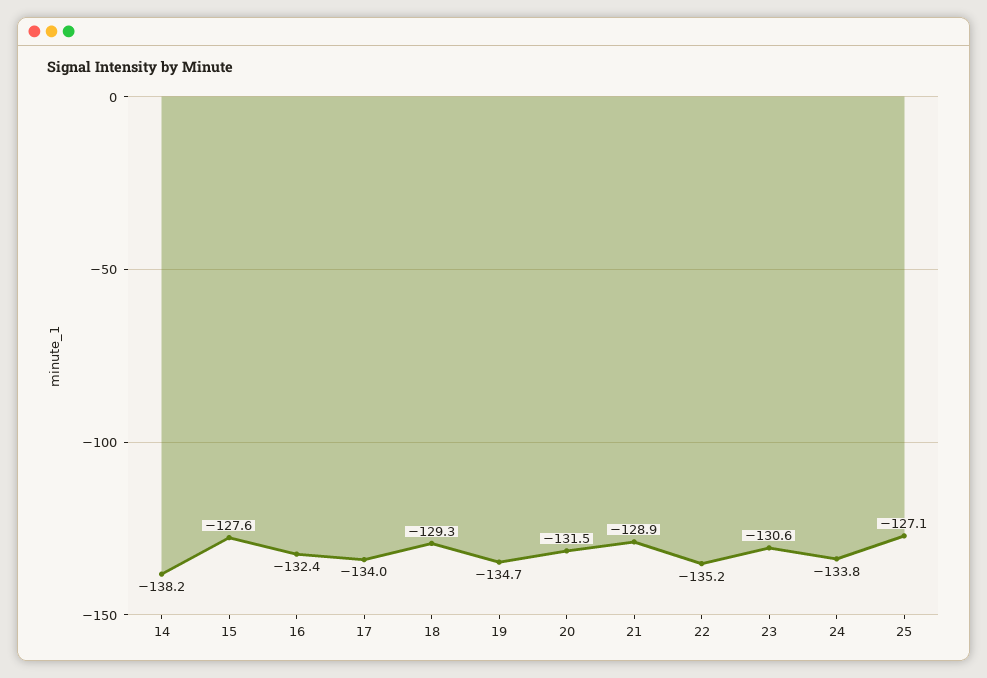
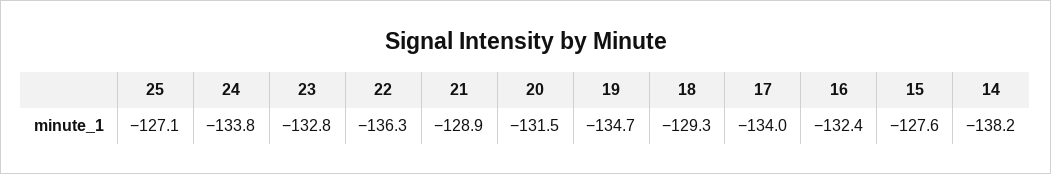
  {
    "14": -138.2,
    "15": -127.6,
    "16": -132.4,
    "17": -134,
    "18": -129.3,
    "19": -134.7,
    "20": -131.5,
    "21": -128.9,
-   "22": -135.2,
+   "22": -136.3,
-   "23": -130.6,
+   "23": -132.8,
    "24": -133.8,
    "25": -127.1
  }

